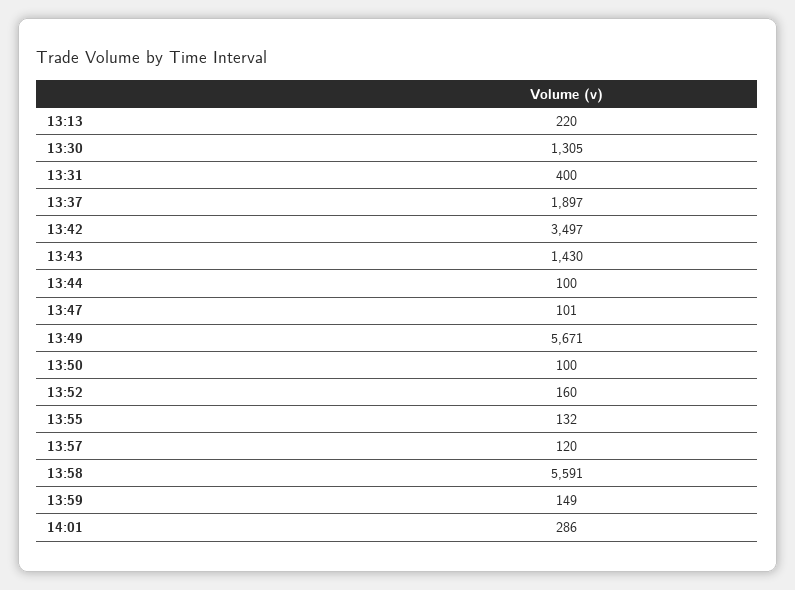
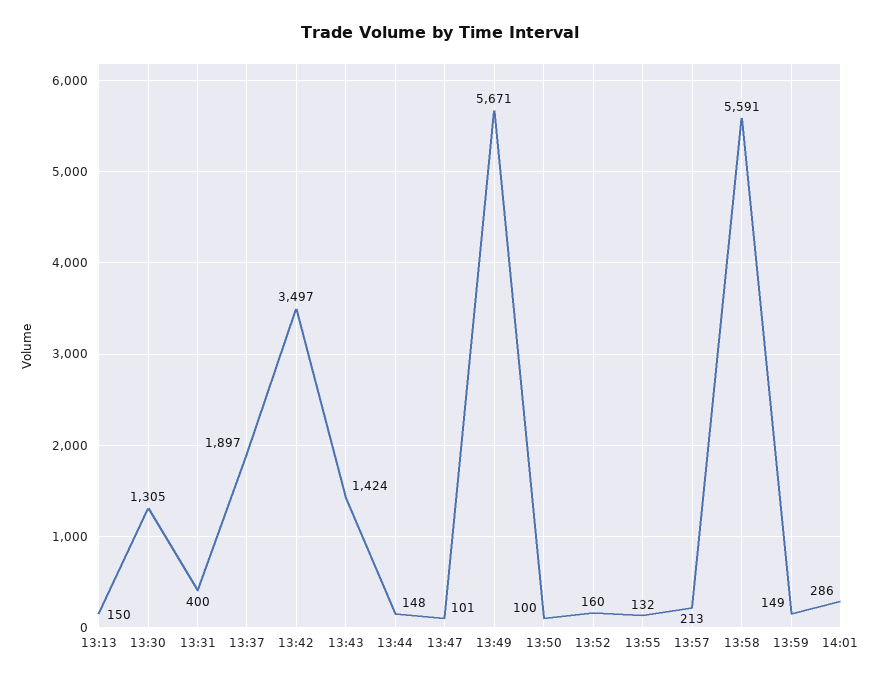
  {
-   "13:13": 220,
+   "13:13": 150,
    "13:30": 1305,
    "13:31": 400,
    "13:37": 1897,
    "13:42": 3497,
-   "13:43": 1430,
+   "13:43": 1424,
-   "13:44": 100,
+   "13:44": 148,
    "13:47": 101,
    "13:49": 5671,
    "13:50": 100,
    "13:52": 160,
    "13:55": 132,
-   "13:57": 120,
+   "13:57": 213,
    "13:58": 5591,
    "13:59": 149,
    "14:01": 286
  }

